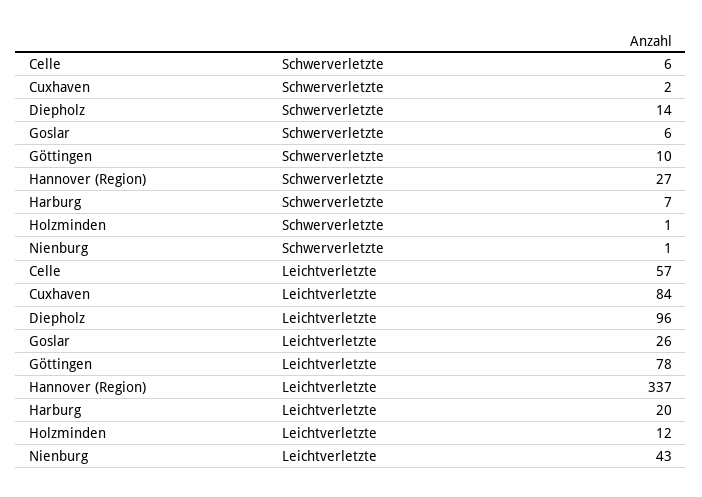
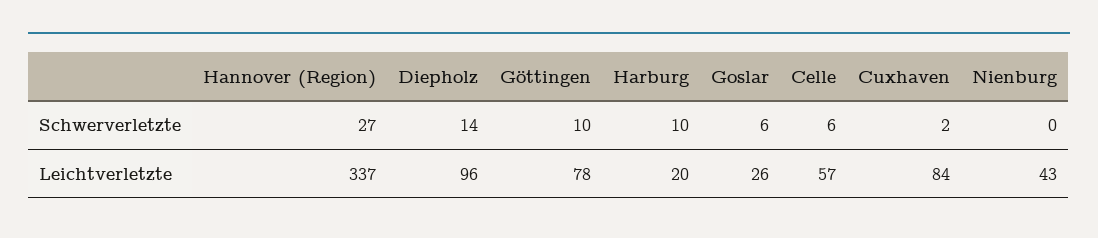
  {
    "Celle": {
      "Schwerverletzte": 6,
      "Leichtverletzte": 57
    },
    "Cuxhaven": {
      "Schwerverletzte": 2,
      "Leichtverletzte": 84
    },
    "Diepholz": {
      "Schwerverletzte": 14,
      "Leichtverletzte": 96
    },
    "Goslar": {
      "Schwerverletzte": 6,
      "Leichtverletzte": 26
    },
    "Göttingen": {
      "Schwerverletzte": 10,
      "Leichtverletzte": 78
    },
    "Hannover (Region)": {
      "Schwerverletzte": 27,
      "Leichtverletzte": 337
    },
    "Harburg": {
-     "Schwerverletzte": 7,
+     "Schwerverletzte": 10,
      "Leichtverletzte": 20
    },
-   "Holzminden": {
-     "Schwerverletzte": 1,
-     "Leichtverletzte": 12
-   },
    "Nienburg": {
-     "Schwerverletzte": 1,
+     "Schwerverletzte": 0,
      "Leichtverletzte": 43
    }
  }

